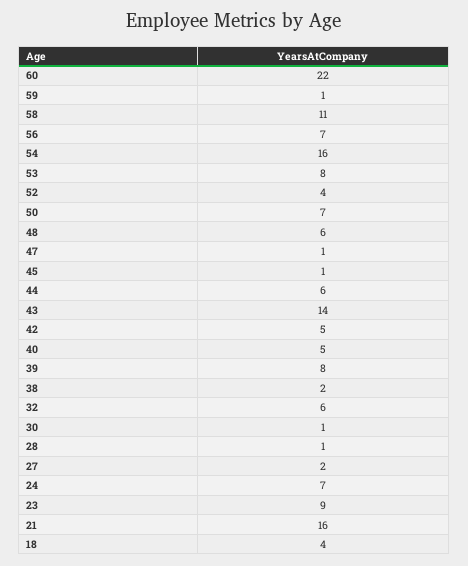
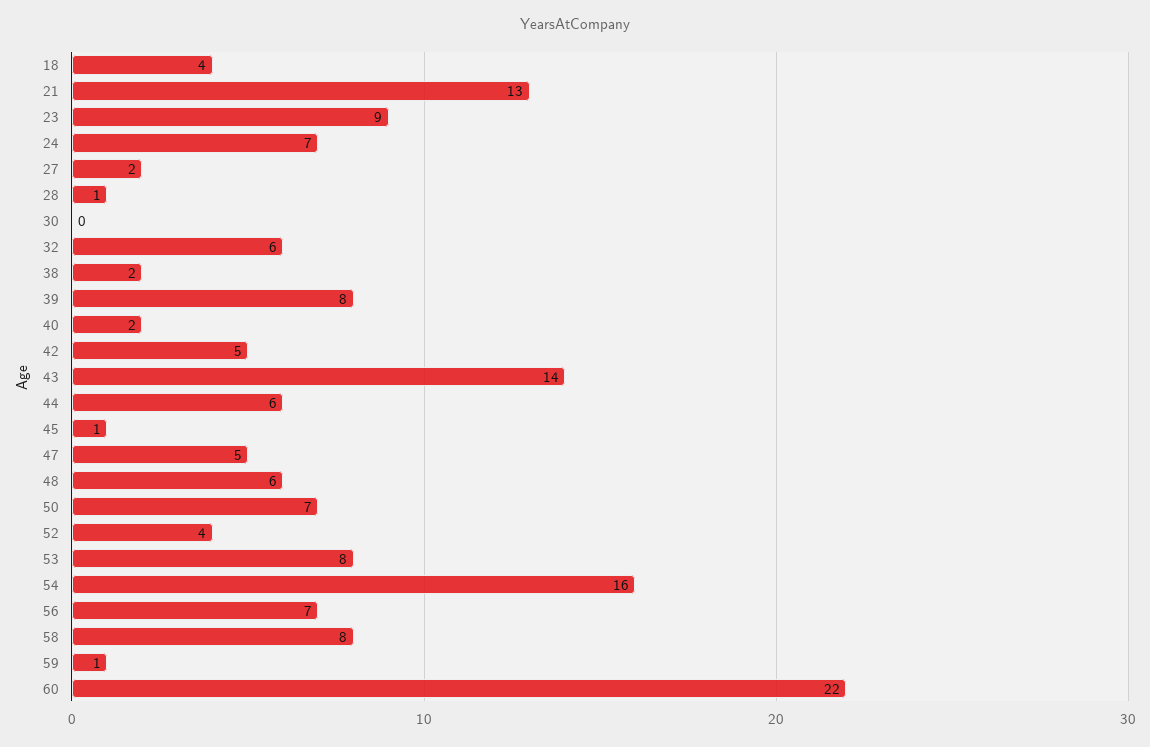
  {
    "60": 22,
    "59": 1,
-   "58": 11,
+   "58": 8,
    "56": 7,
    "54": 16,
    "53": 8,
    "52": 4,
    "50": 7,
    "48": 6,
-   "47": 1,
+   "47": 5,
    "45": 1,
    "44": 6,
    "43": 14,
    "42": 5,
-   "40": 5,
+   "40": 2,
    "39": 8,
    "38": 2,
    "32": 6,
-   "30": 1,
+   "30": 0,
    "28": 1,
    "27": 2,
    "24": 7,
    "23": 9,
-   "21": 16,
+   "21": 13,
    "18": 4
  }

